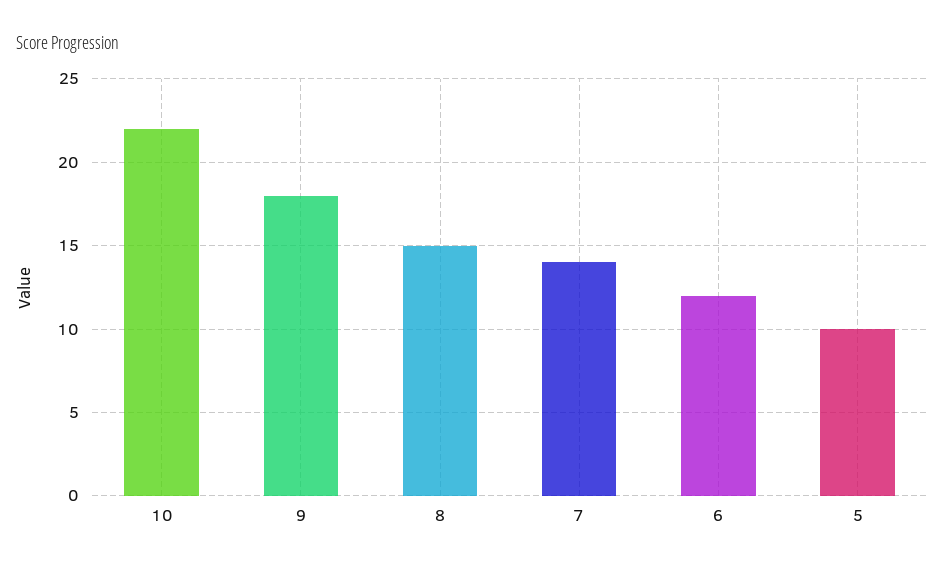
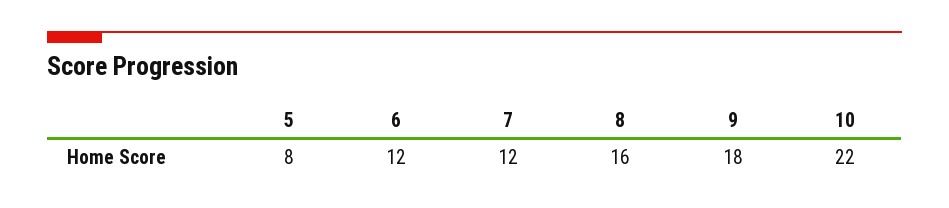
  {
    "10": 22,
    "9": 18,
-   "8": 15,
+   "8": 16,
-   "7": 14,
+   "7": 12,
    "6": 12,
-   "5": 10
+   "5": 8
  }

